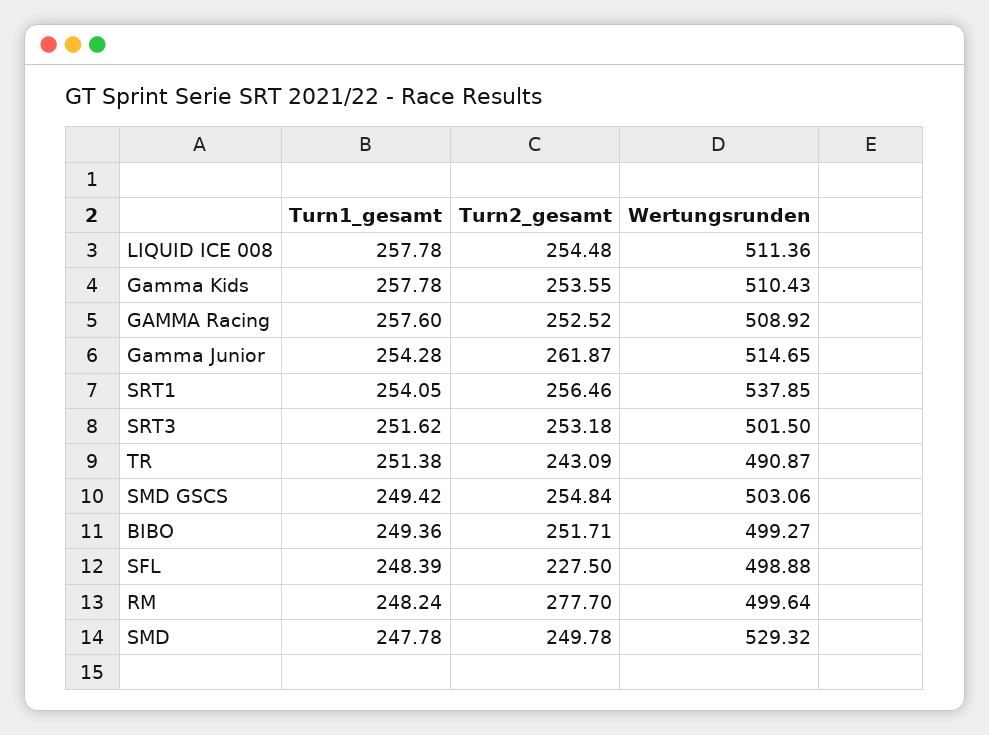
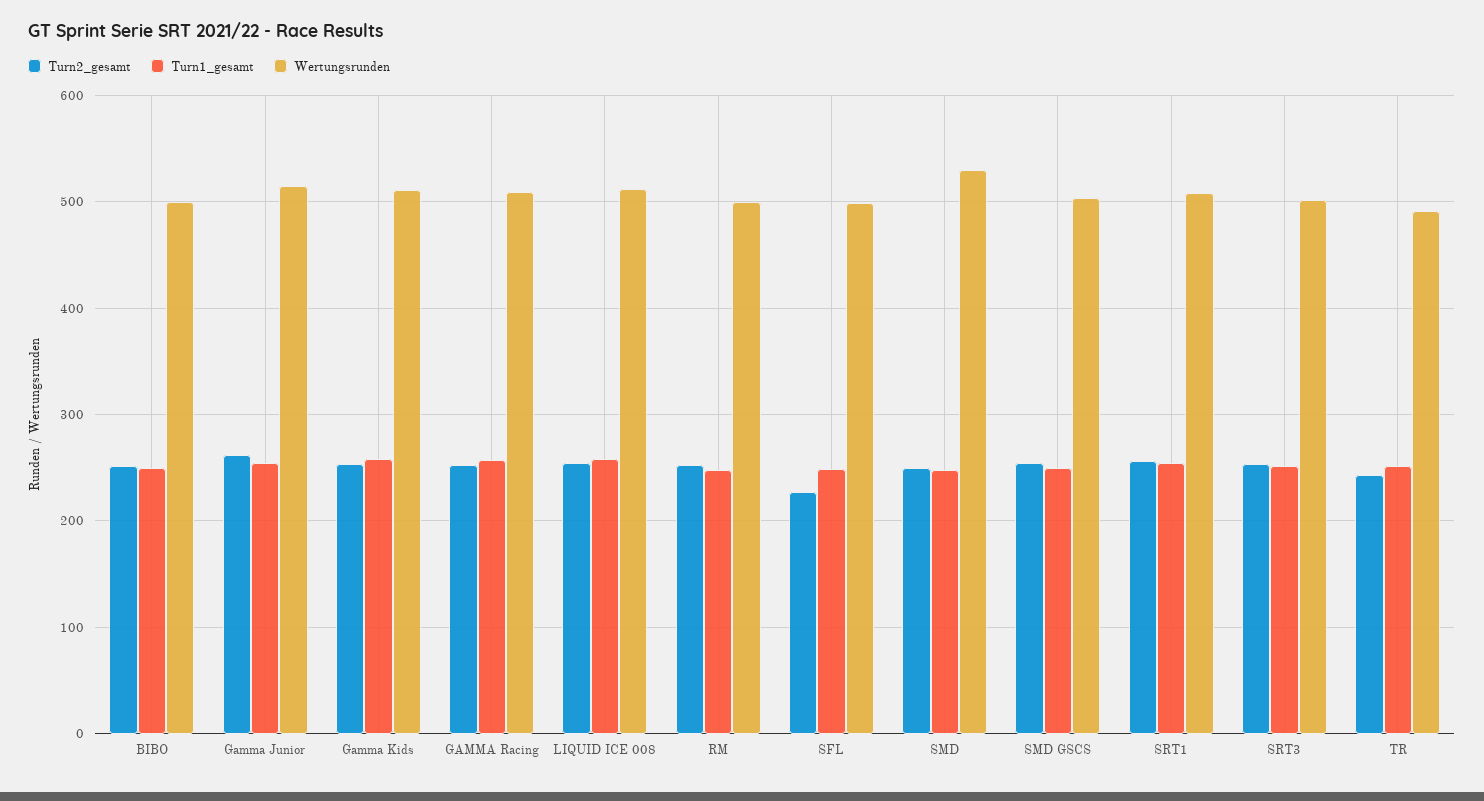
  {
    "Turn1_gesamt": {
      "LIQUID ICE 008": 257.78,
      "Gamma Kids": 257.78,
      "GAMMA Racing": 257.6,
      "Gamma Junior": 254.28,
      "SRT1": 254.05,
      "SRT3": 251.62,
      "TR": 251.38,
      "SMD GSCS": 249.42,
      "BIBO": 249.36,
      "SFL": 248.39,
      "RM": 248.24,
      "SMD": 247.78
    },
    "Turn2_gesamt": {
      "LIQUID ICE 008": 254.48,
      "Gamma Kids": 253.55,
      "GAMMA Racing": 252.52,
      "Gamma Junior": 261.87,
      "SRT1": 256.46,
      "SRT3": 253.18,
      "TR": 243.09,
      "SMD GSCS": 254.84,
      "BIBO": 251.71,
      "SFL": 227.5,
-     "RM": 277.7,
+     "RM": 250,
      "SMD": 249.78
    },
    "Wertungsrunden": {
      "LIQUID ICE 008": 511.36,
      "Gamma Kids": 510.43,
      "GAMMA Racing": 508.92,
      "Gamma Junior": 514.65,
-     "SRT1": 537.85,
+     "SRT1": 510,
      "SRT3": 501.5,
      "TR": 490.87,
      "SMD GSCS": 503.06,
      "BIBO": 499.27,
      "SFL": 498.88,
      "RM": 499.64,
      "SMD": 529.32
    }
  }

